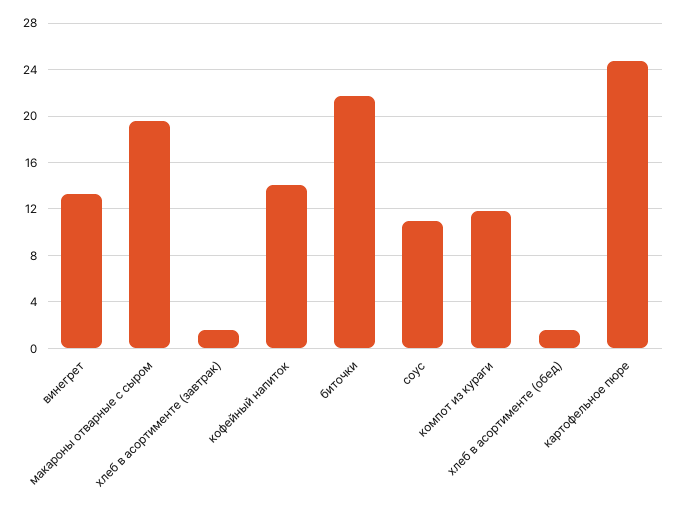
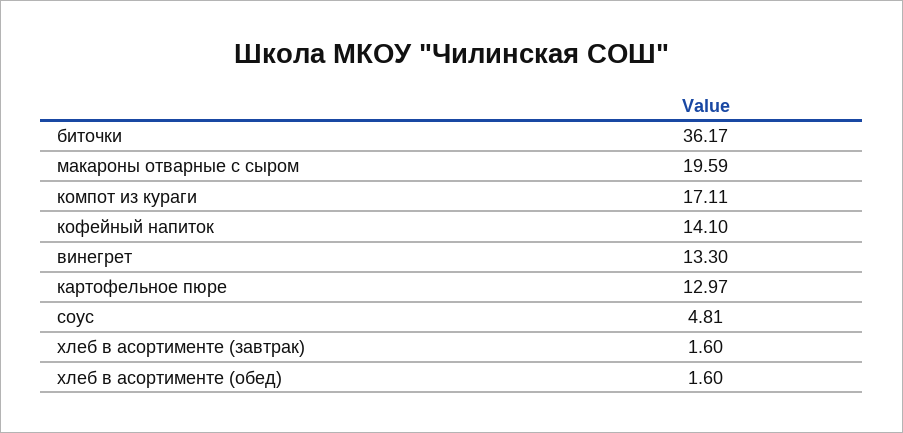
  {
    "винегрет": 13.3,
    "макароны отварные с сыром": 19.59,
    "хлеб в асортименте (завтрак)": 1.6,
    "кофейный напиток": 14.1,
-   "биточки": 22,
+   "биточки": 36.17,
-   "соус": 11,
+   "соус": 4.81,
-   "компот из кураги": 12,
+   "компот из кураги": 17.11,
    "хлеб в асортименте (обед)": 1.6,
-   "картофельное пюре": 25
+   "картофельное пюре": 12.97
  }

